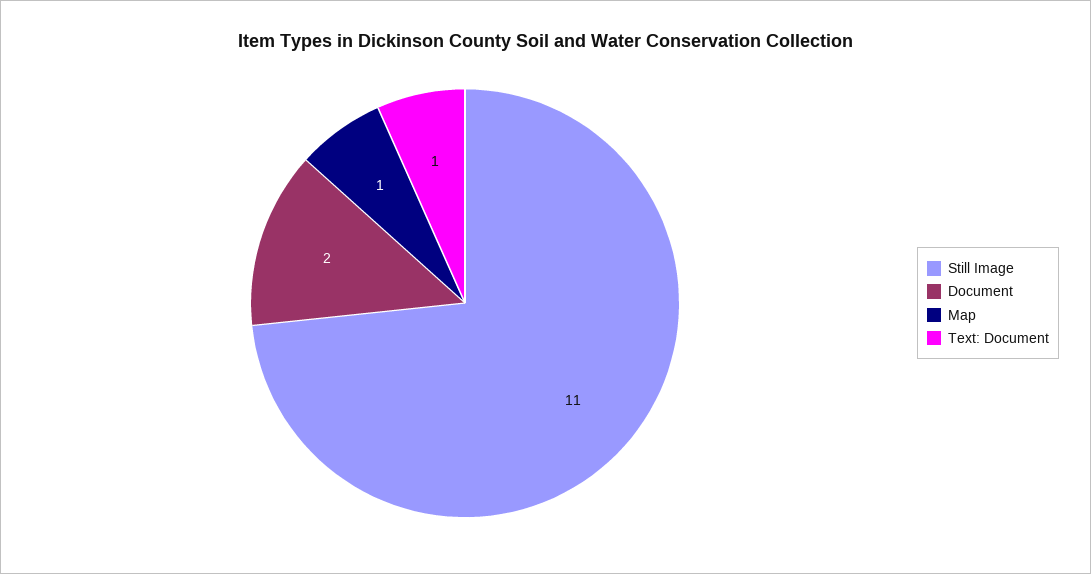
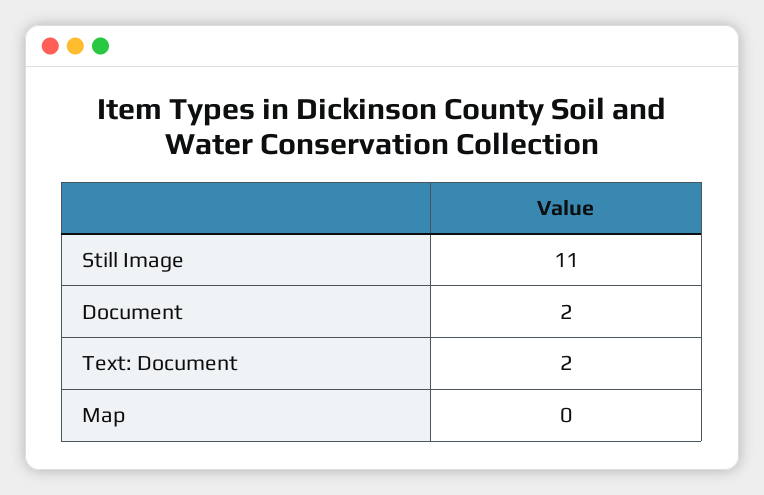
  {
    "Still Image": 11,
    "Document": 2,
-   "Map": 1,
+   "Map": 0,
-   "Text: Document": 1
+   "Text: Document": 2
  }

